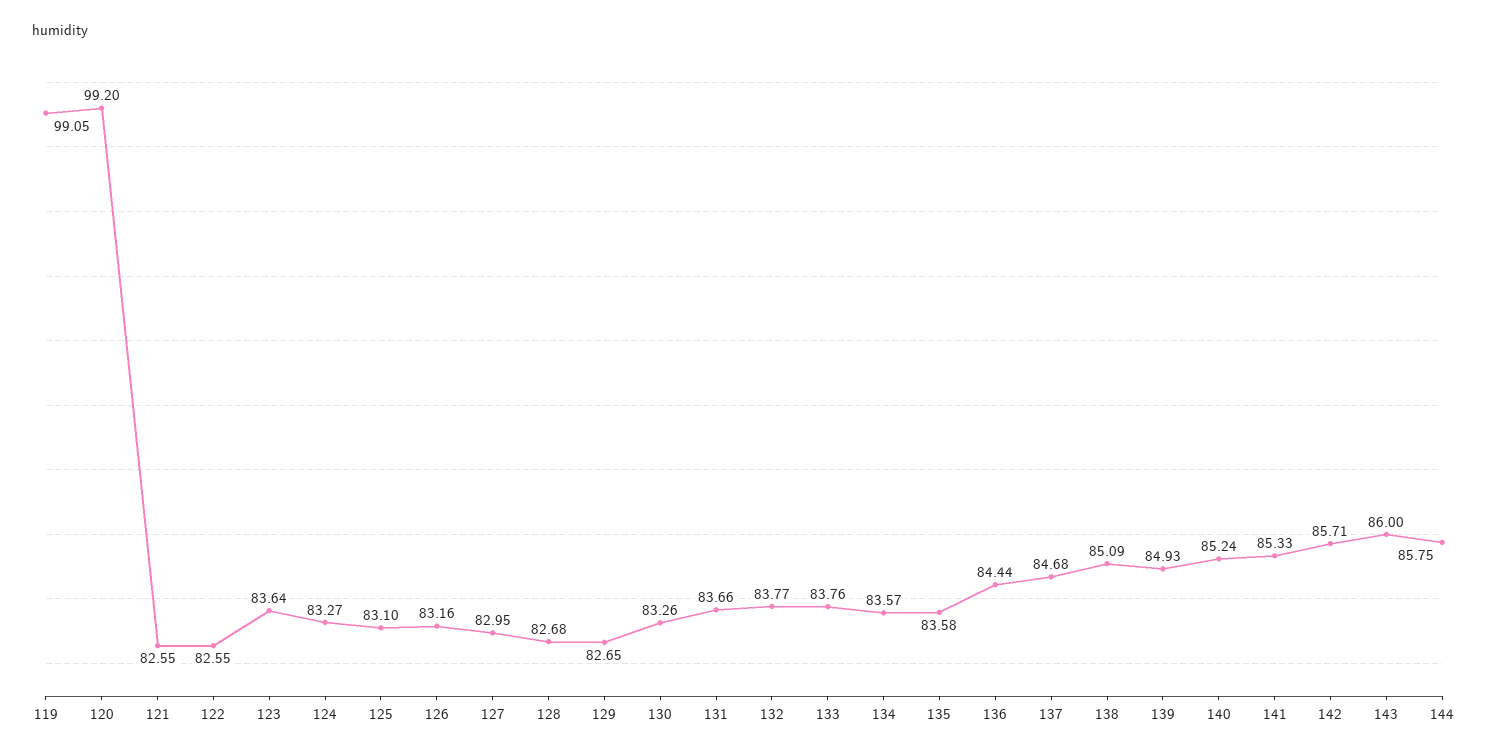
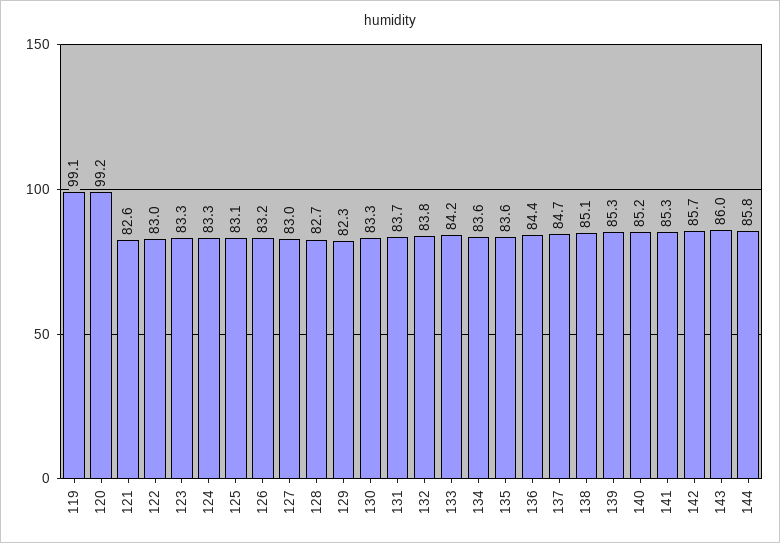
  {
    "119": 99.05,
    "120": 99.2,
    "121": 82.55,
-   "122": 82.55,
+   "122": 83,
-   "123": 83.64,
+   "123": 83.3,
    "124": 83.27,
    "125": 83.1,
    "126": 83.16,
    "127": 82.95,
    "128": 82.68,
-   "129": 82.65,
+   "129": 82.3,
    "130": 83.26,
    "131": 83.66,
    "132": 83.77,
-   "133": 83.76,
+   "133": 84.2,
    "134": 83.57,
    "135": 83.58,
    "136": 84.44,
    "137": 84.68,
    "138": 85.09,
-   "139": 84.93,
+   "139": 85.3,
    "140": 85.24,
    "141": 85.33,
    "142": 85.71,
    "143": 86,
    "144": 85.75
  }

